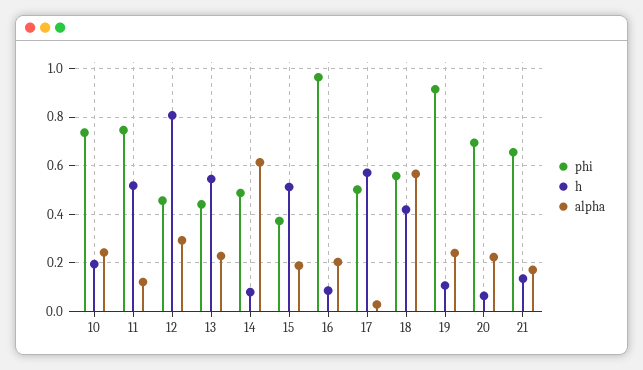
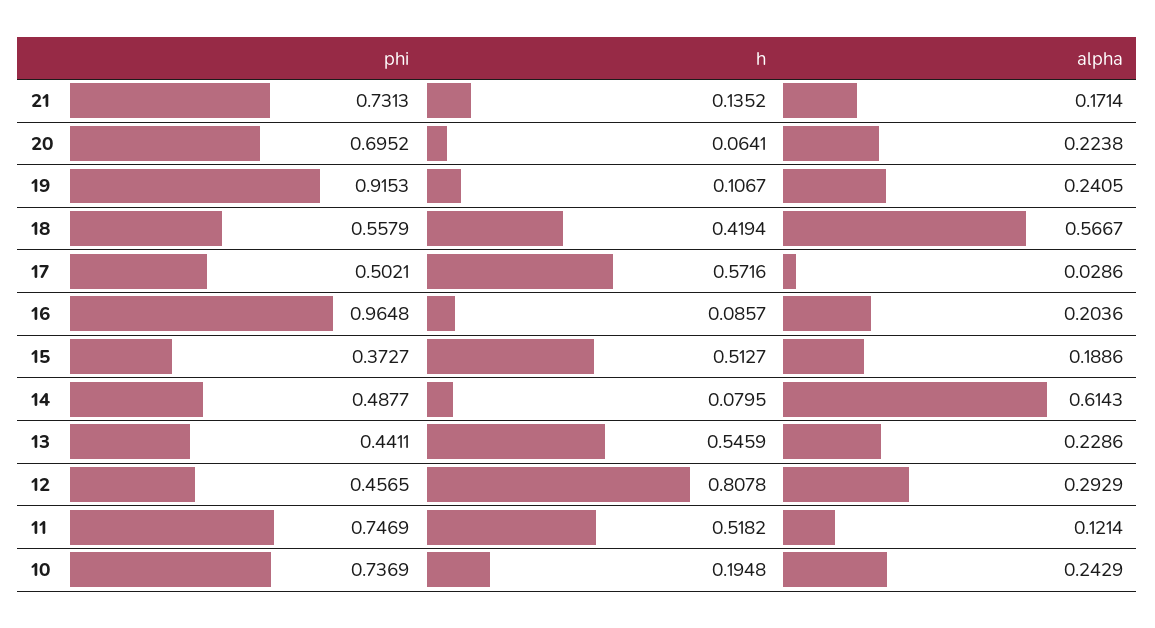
  {
    "phi": {
      "10": 0.7369,
      "11": 0.7469,
      "12": 0.4565,
      "13": 0.4411,
      "14": 0.4877,
      "15": 0.3727,
      "16": 0.9648,
      "17": 0.5021,
      "18": 0.5579,
      "19": 0.9153,
      "20": 0.6952,
-     "21": 0.65
+     "21": 0.7313
    },
    "h": {
      "10": 0.1948,
      "11": 0.5182,
      "12": 0.8078,
      "13": 0.5459,
      "14": 0.0795,
      "15": 0.5127,
      "16": 0.0857,
      "17": 0.5716,
      "18": 0.4194,
      "19": 0.1067,
      "20": 0.0641,
      "21": 0.1352
    },
    "alpha": {
      "10": 0.2429,
      "11": 0.1214,
      "12": 0.2929,
      "13": 0.2286,
      "14": 0.6143,
      "15": 0.1886,
      "16": 0.2036,
      "17": 0.0286,
      "18": 0.5667,
      "19": 0.2405,
      "20": 0.2238,
      "21": 0.1714
    }
  }

